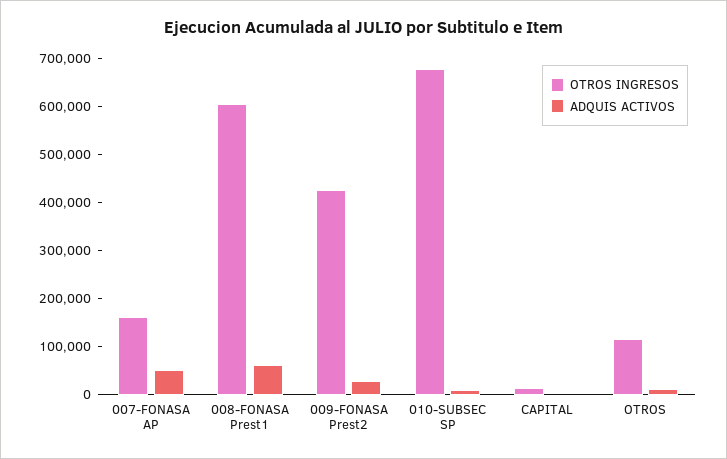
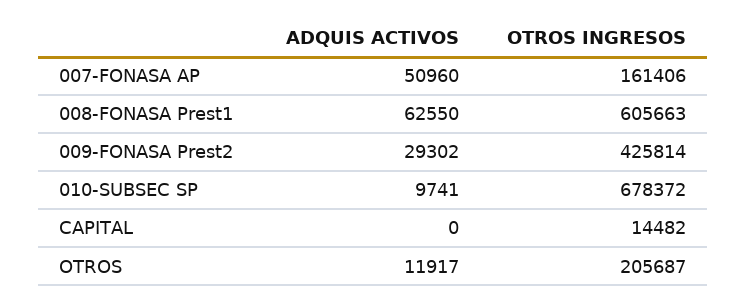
  {
    "OTROS INGRESOS": {
      "007-FONASA AP": 161406,
      "008-FONASA Prest1": 605663,
      "009-FONASA Prest2": 425814,
      "010-SUBSEC SP": 678372,
      "CAPITAL": 14482,
-     "OTROS": 120000
+     "OTROS": 205687
    },
    "ADQUIS ACTIVOS": {
      "007-FONASA AP": 50960,
      "008-FONASA Prest1": 62550,
      "009-FONASA Prest2": 29302,
      "010-SUBSEC SP": 9741,
      "CAPITAL": 0,
      "OTROS": 11917
    }
  }

